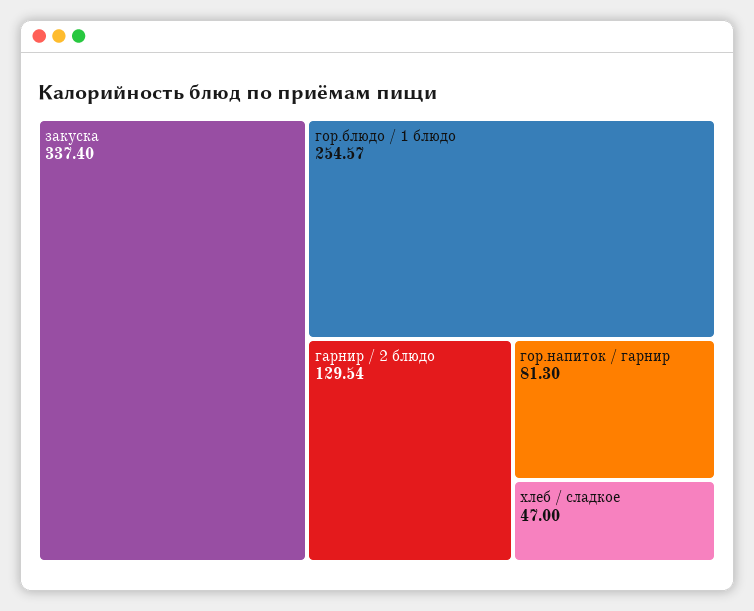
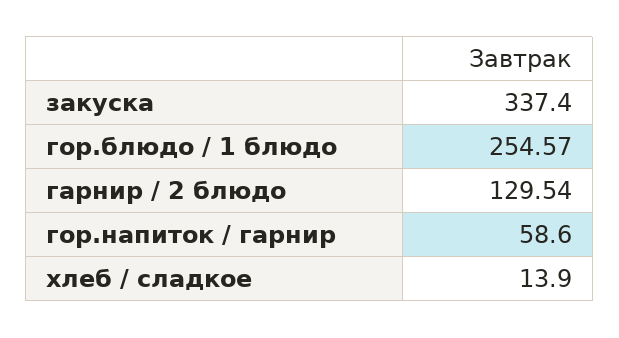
  {
    "закуска": 337.4,
    "гор.блюдо / 1 блюдо": 254.57,
    "гарнир / 2 блюдо": 129.54,
-   "гор.напиток / гарнир": 81.3,
+   "гор.напиток / гарнир": 58.6,
-   "хлеб / сладкое": 47
+   "хлеб / сладкое": 13.9
  }

